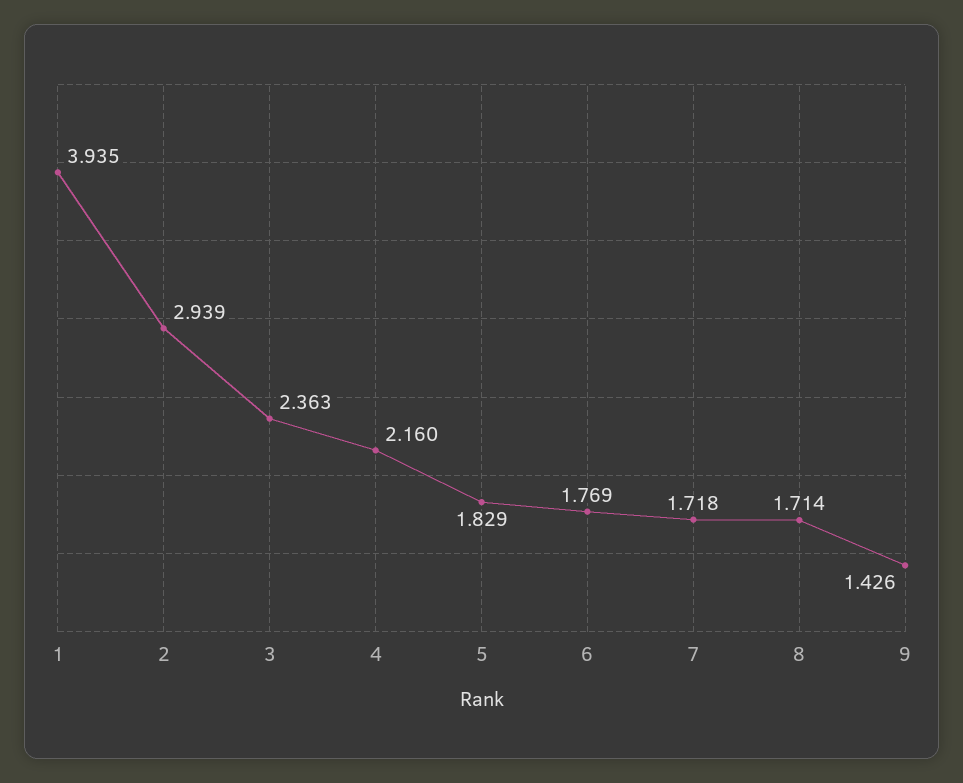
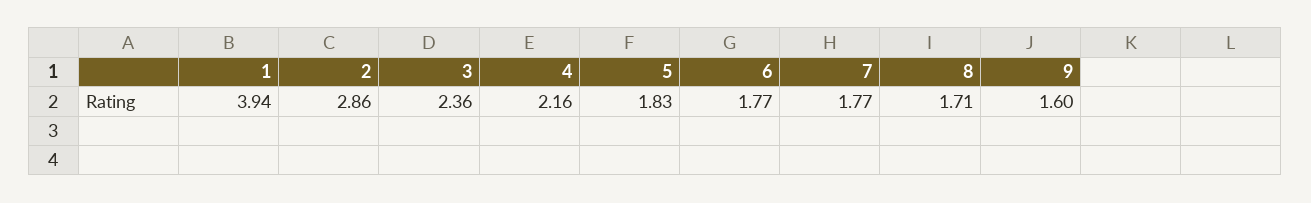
  {
    "1": 3.935,
-   "2": 2.939,
+   "2": 2.86,
    "3": 2.363,
    "4": 2.16,
    "5": 1.829,
    "6": 1.769,
-   "7": 1.718,
+   "7": 1.77,
    "8": 1.714,
-   "9": 1.426
+   "9": 1.6
  }

